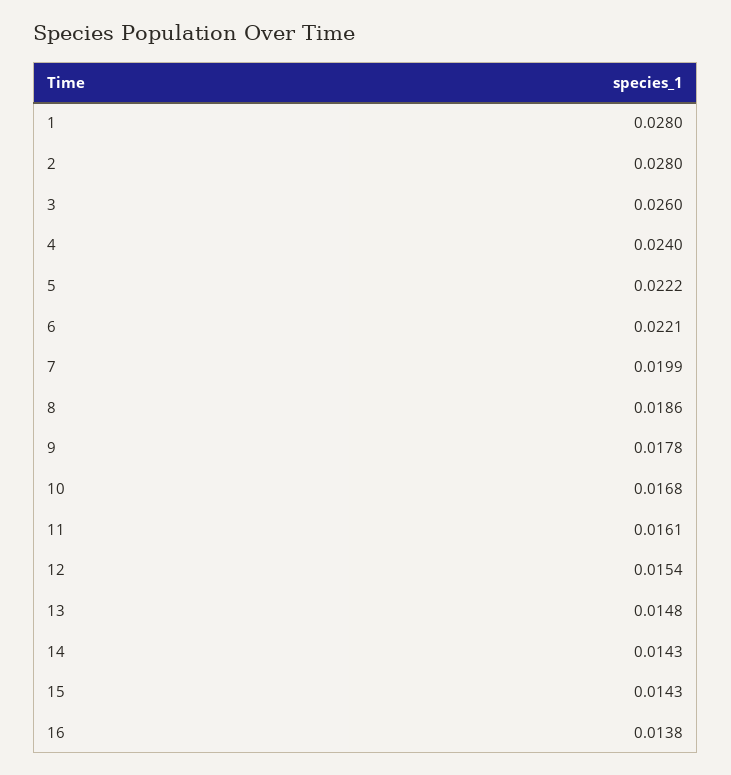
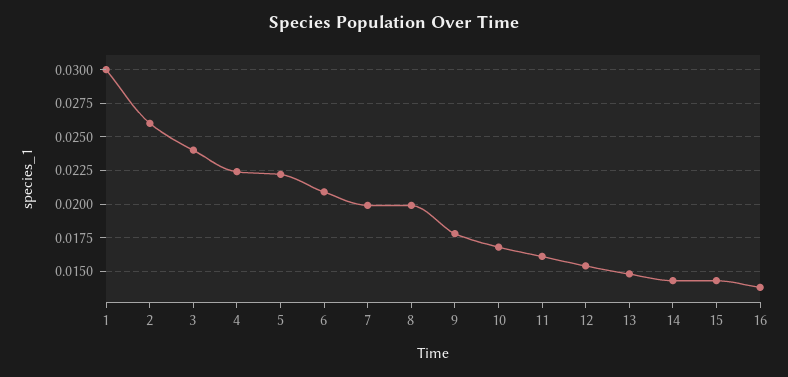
  {
-   "1": 0.028,
+   "1": 0.03,
-   "2": 0.028,
+   "2": 0.026,
-   "3": 0.026,
+   "3": 0.024,
-   "4": 0.024,
+   "4": 0.0225,
    "5": 0.0222,
-   "6": 0.0221,
+   "6": 0.021,
    "7": 0.0199,
-   "8": 0.0186,
+   "8": 0.02,
    "9": 0.0178,
    "10": 0.0168,
    "11": 0.0161,
    "12": 0.0154,
    "13": 0.0148,
    "14": 0.0143,
    "15": 0.0143,
    "16": 0.0138
  }

